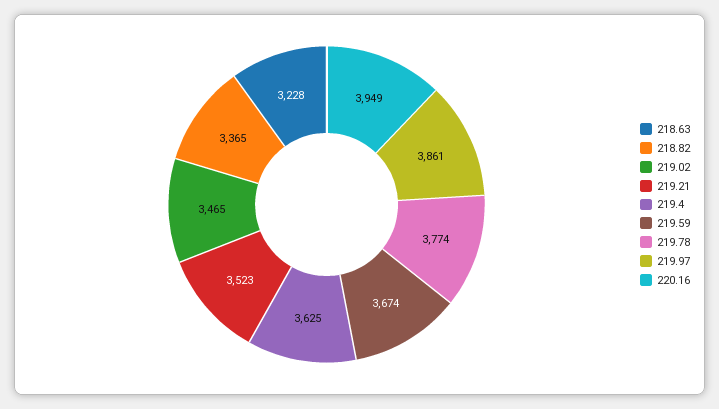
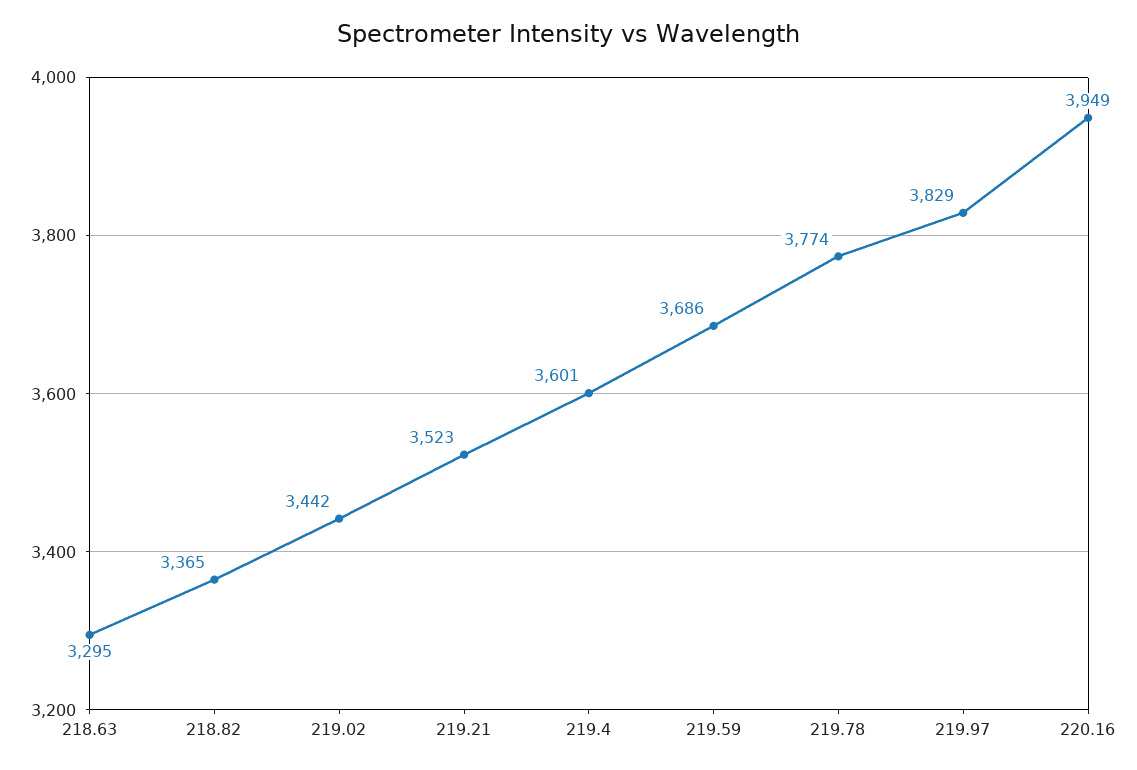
  {
-   "218.63": 3228,
+   "218.63": 3295,
    "218.82": 3365,
-   "219.02": 3465,
+   "219.02": 3442,
    "219.21": 3523,
-   "219.4": 3625,
+   "219.4": 3601,
-   "219.59": 3674,
+   "219.59": 3686,
    "219.78": 3774,
-   "219.97": 3861,
+   "219.97": 3829,
    "220.16": 3949
  }

